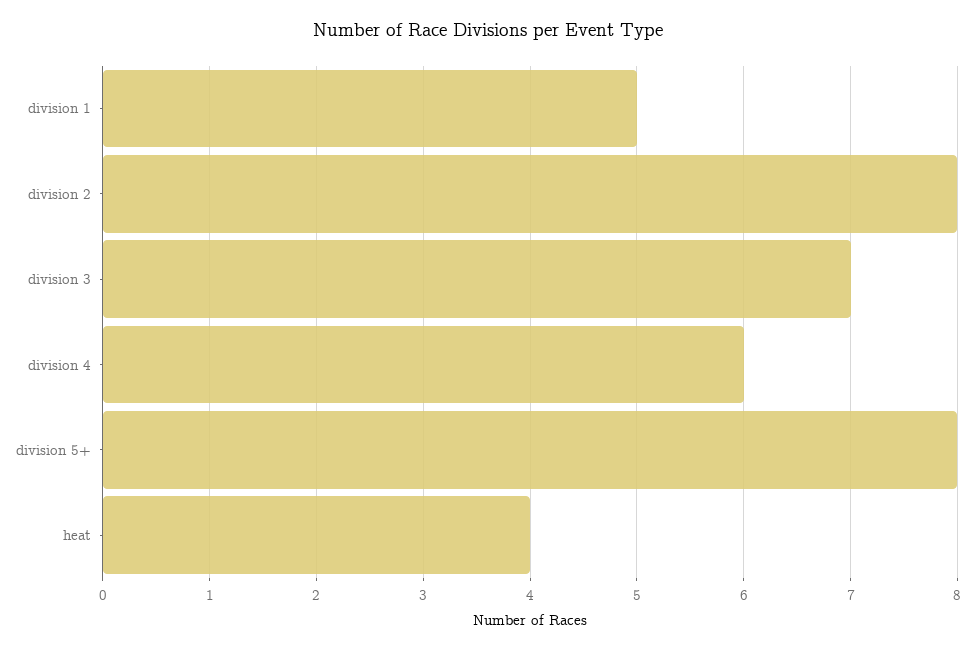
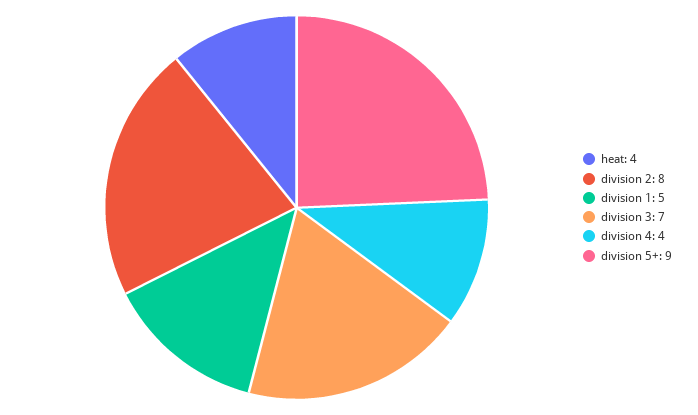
  {
    "division 1": 5,
    "division 2": 8,
    "division 3": 7,
-   "division 4": 6,
+   "division 4": 4,
-   "division 5+": 8,
+   "division 5+": 9,
    "heat": 4
  }

